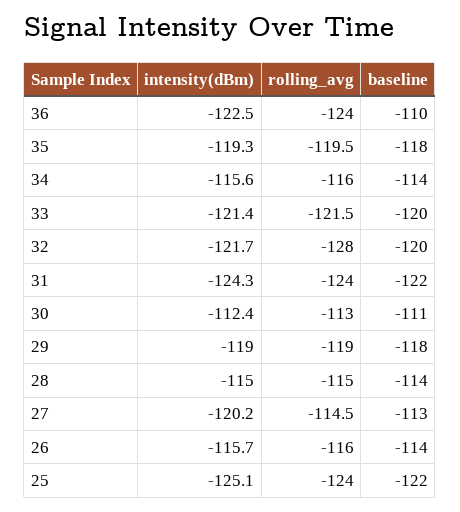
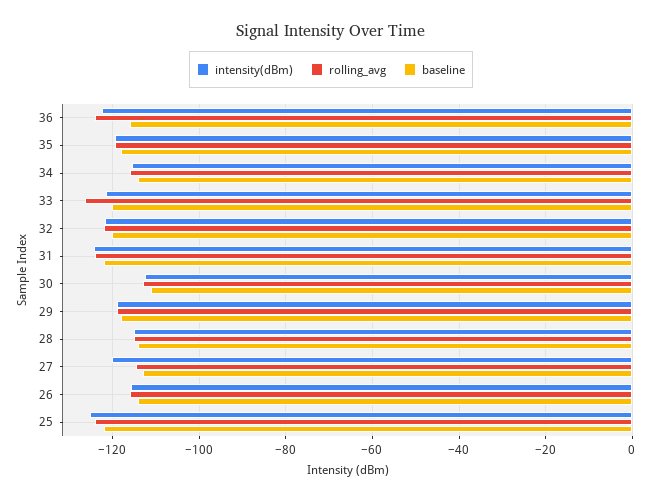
  {
    "intensity(dBm)": {
      "36": -122.5,
      "35": -119.3,
      "34": -115.6,
      "33": -121.4,
      "32": -121.7,
      "31": -124.3,
      "30": -112.4,
      "29": -119,
      "28": -115,
      "27": -120.2,
      "26": -115.7,
      "25": -125.1
    },
    "rolling_avg": {
      "36": -124,
      "35": -119.5,
      "34": -116,
-     "33": -121.5,
+     "33": -126,
-     "32": -128,
+     "32": -122,
      "31": -124,
      "30": -113,
      "29": -119,
      "28": -115,
      "27": -114.5,
      "26": -116,
      "25": -124
    },
    "baseline": {
-     "36": -110,
+     "36": -116,
      "35": -118,
      "34": -114,
      "33": -120,
      "32": -120,
      "31": -122,
      "30": -111,
      "29": -118,
      "28": -114,
      "27": -113,
      "26": -114,
      "25": -122
    }
  }

